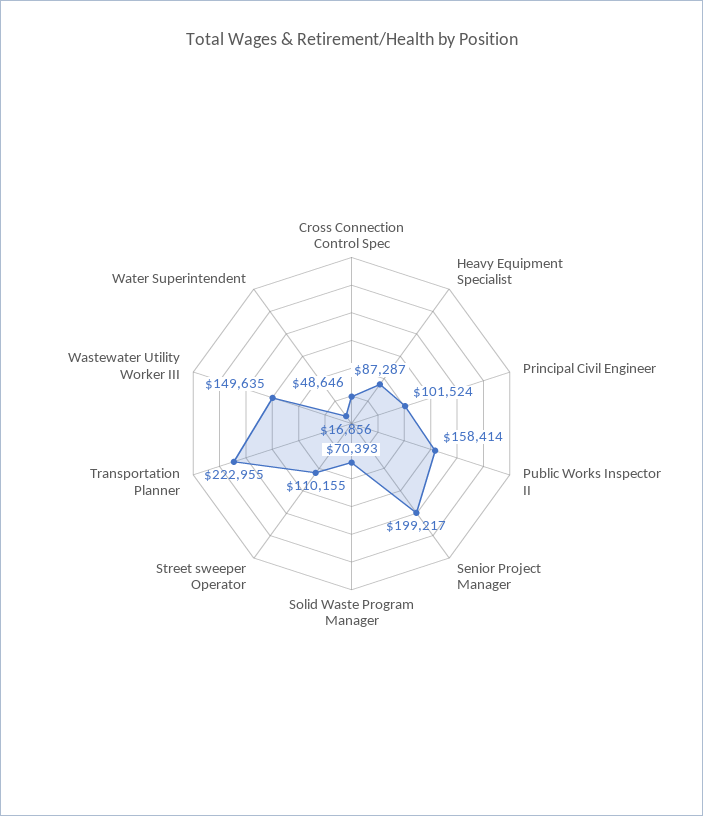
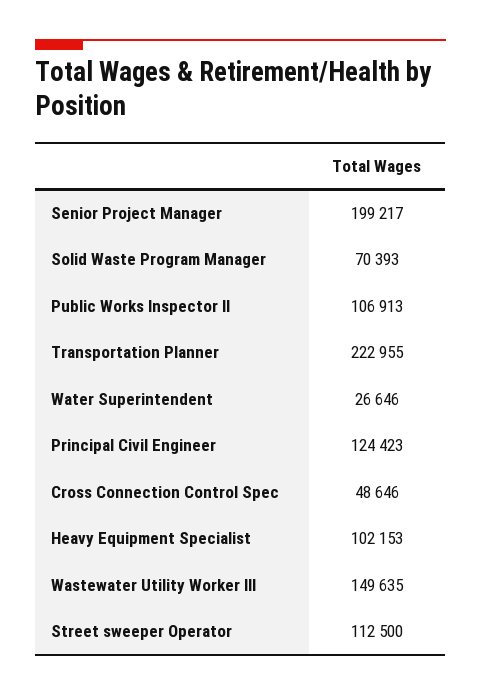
  {
    "Cross Connection Control Spec": 48646,
-   "Heavy Equipment Specialist": 87287,
+   "Heavy Equipment Specialist": 102153,
-   "Principal Civil Engineer": 101524,
+   "Principal Civil Engineer": 124423,
-   "Public Works Inspector II": 158414,
+   "Public Works Inspector II": 106913,
    "Senior Project Manager": 199217,
    "Solid Waste Program Manager": 70393,
-   "Street sweeper Operator": 110155,
+   "Street sweeper Operator": 112500,
    "Transportation Planner": 222955,
    "Wastewater Utility Worker III": 149635,
-   "Water Superintendent": 16856
+   "Water Superintendent": 26646
  }

